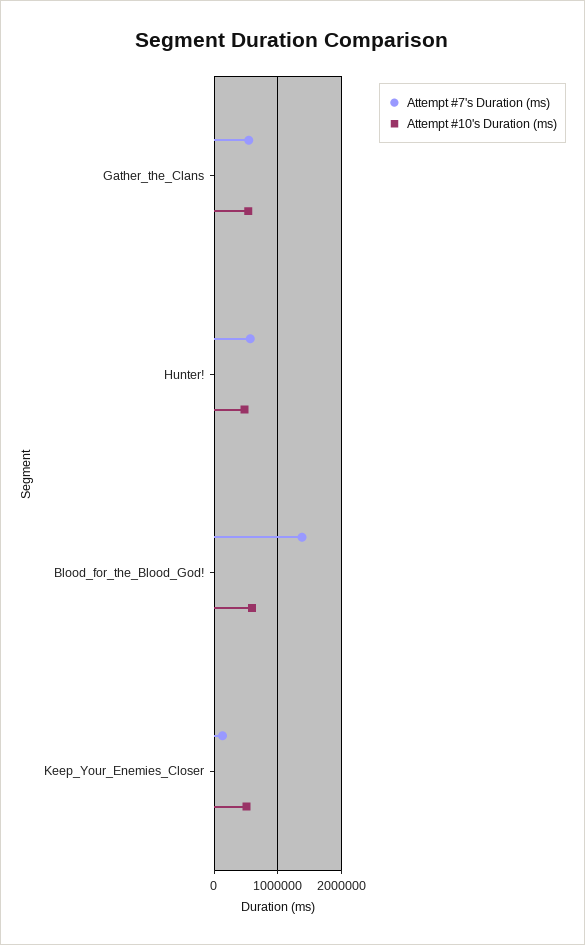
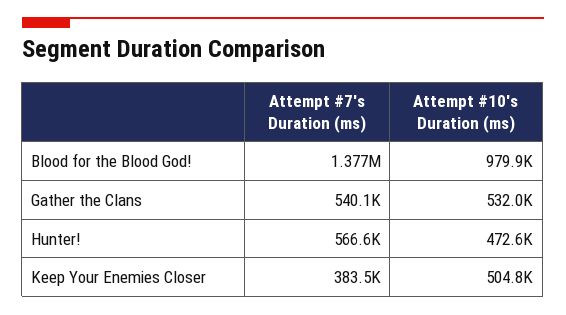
  {
    "Attempt #7's Duration (ms)": {
      "Gather_the_Clans": 540100,
      "Hunter!": 566600,
      "Blood_for_the_Blood_God!": 1377000,
-     "Keep_Your_Enemies_Closer": 100000
+     "Keep_Your_Enemies_Closer": 383500
    },
    "Attempt #10's Duration (ms)": {
      "Gather_the_Clans": 532000,
      "Hunter!": 472600,
-     "Blood_for_the_Blood_God!": 600000,
+     "Blood_for_the_Blood_God!": 979900,
      "Keep_Your_Enemies_Closer": 504800
    }
  }

